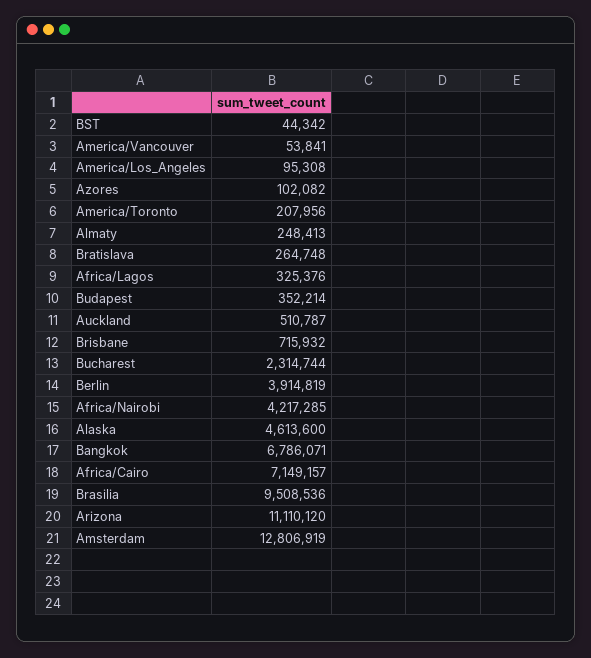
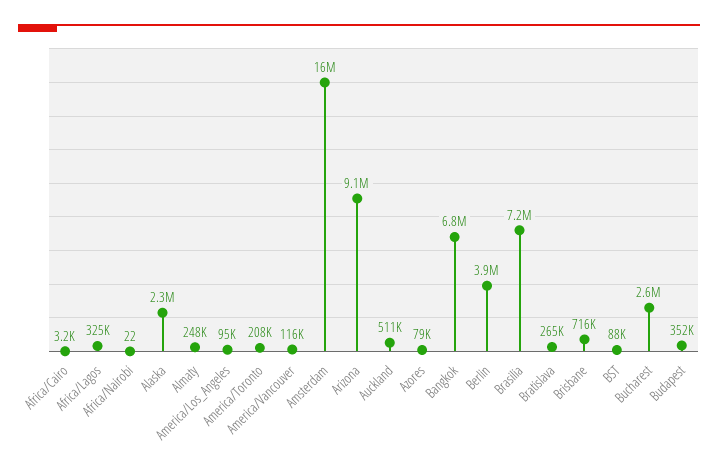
  {
-   "BST": 44342,
+   "BST": 88000,
-   "America/Vancouver": 53841,
+   "America/Vancouver": 116000,
    "America/Los_Angeles": 95308,
-   "Azores": 102082,
+   "Azores": 79000,
    "America/Toronto": 207956,
    "Almaty": 248413,
    "Bratislava": 264748,
    "Africa/Lagos": 325376,
    "Budapest": 352214,
    "Auckland": 510787,
    "Brisbane": 715932,
-   "Bucharest": 2314744,
+   "Bucharest": 2600000,
    "Berlin": 3914819,
-   "Africa/Nairobi": 4217285,
+   "Africa/Nairobi": 22,
-   "Alaska": 4613600,
+   "Alaska": 2300000,
    "Bangkok": 6786071,
-   "Africa/Cairo": 7149157,
+   "Africa/Cairo": 3200,
-   "Brasilia": 9508536,
+   "Brasilia": 7200000,
-   "Arizona": 11110120,
+   "Arizona": 9100000,
-   "Amsterdam": 12806919
+   "Amsterdam": 16000000
  }

